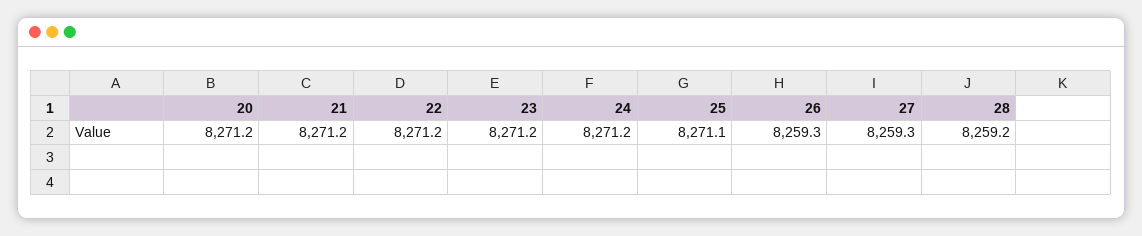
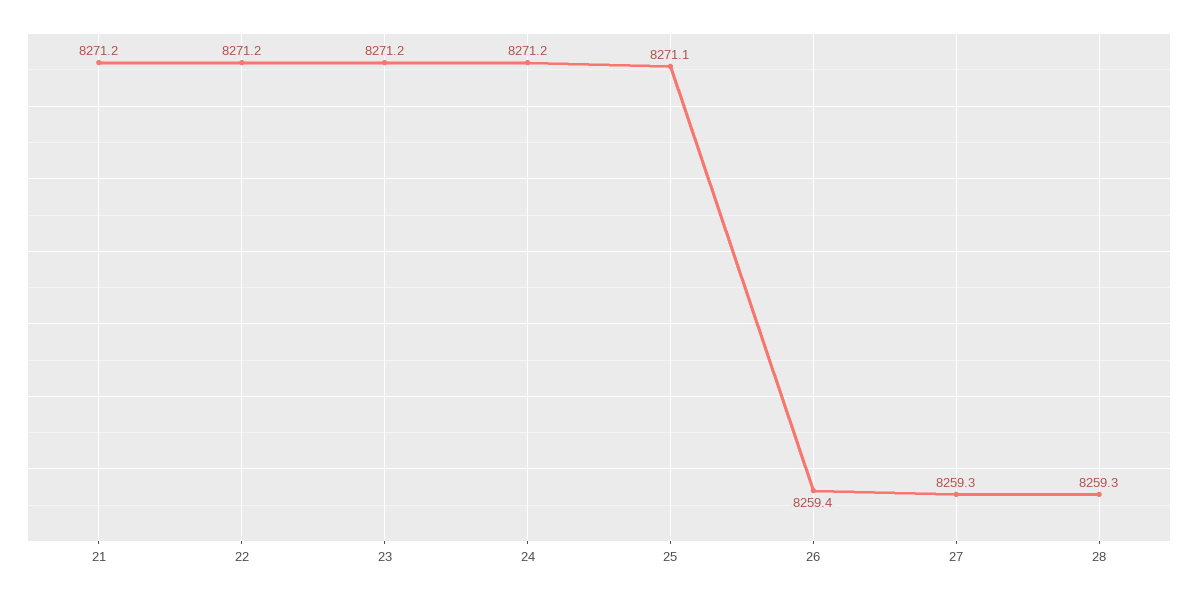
  {
-   "20": 8271.2,
    "21": 8271.2,
    "22": 8271.2,
    "23": 8271.2,
    "24": 8271.2,
    "25": 8271.1,
-   "26": 8259.3,
+   "26": 8259.4,
    "27": 8259.3,
-   "28": 8259.2
+   "28": 8259.3
  }

